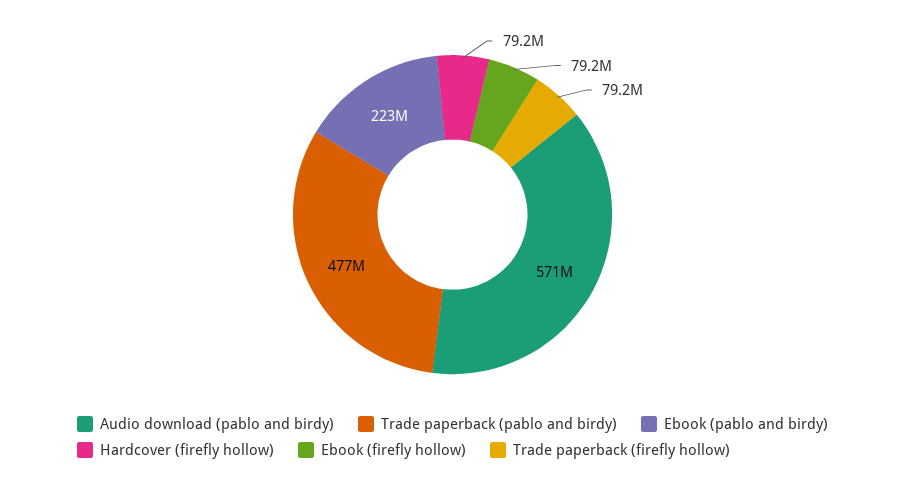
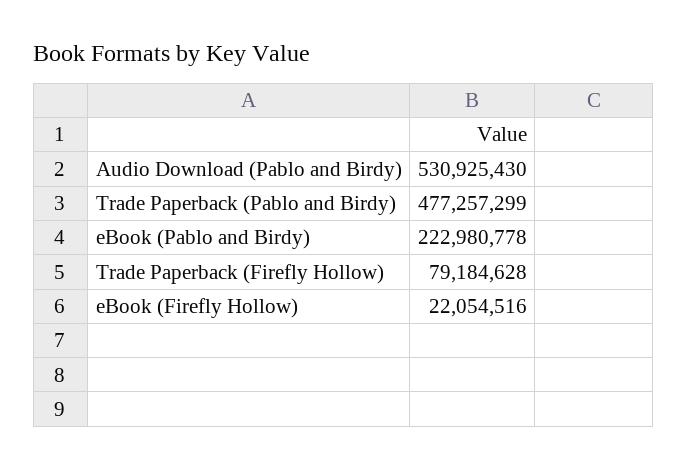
  {
-   "Audio download (pablo and birdy)": 571000000,
+   "Audio download (pablo and birdy)": 530925430,
    "Trade paperback (pablo and birdy)": 477257299,
    "Ebook (pablo and birdy)": 222980778,
-   "Hardcover (firefly hollow)": 79200000,
-   "Ebook (firefly hollow)": 79200000,
+   "Ebook (firefly hollow)": 22054516,
    "Trade paperback (firefly hollow)": 79184628
  }

